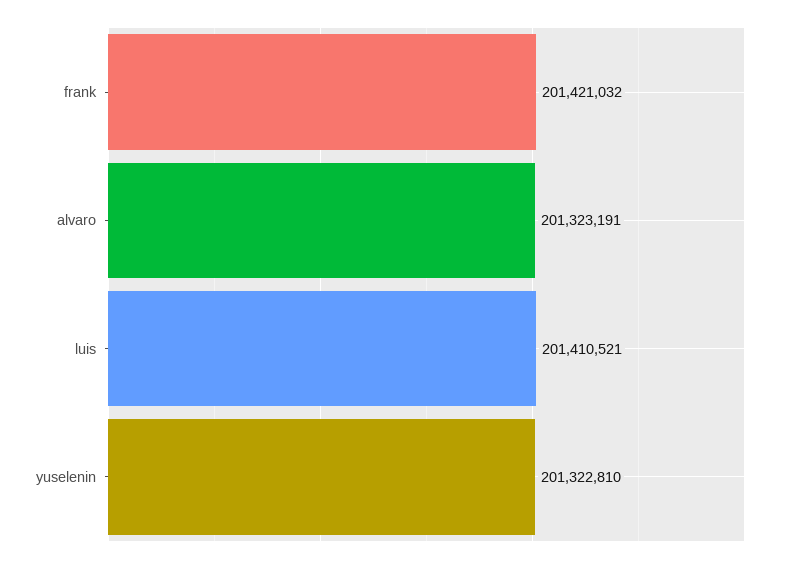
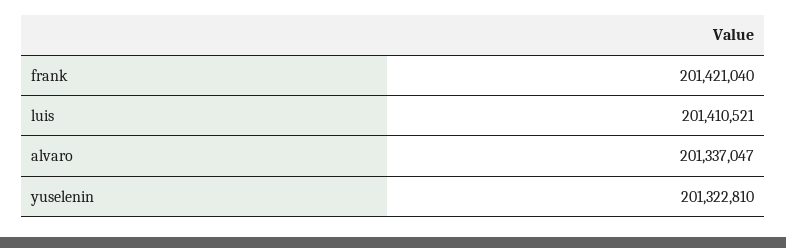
  {
-   "frank": 201421032,
+   "frank": 201421040,
-   "alvaro": 201323191,
+   "alvaro": 201337047,
    "luis": 201410521,
    "yuselenin": 201322810
  }

